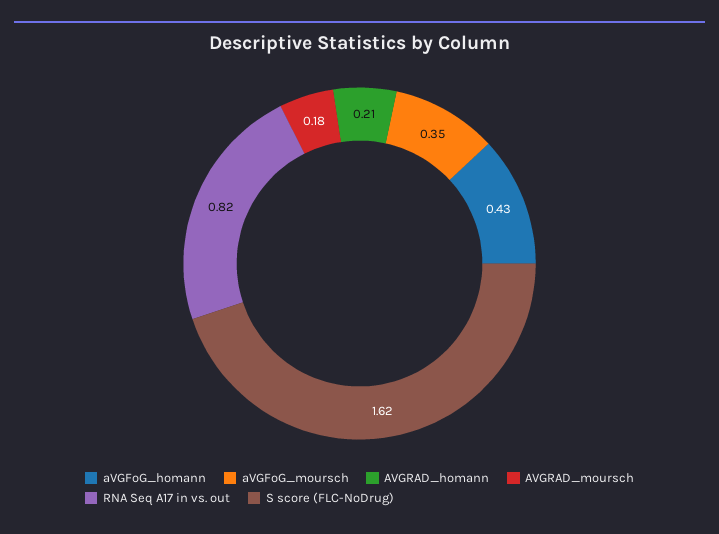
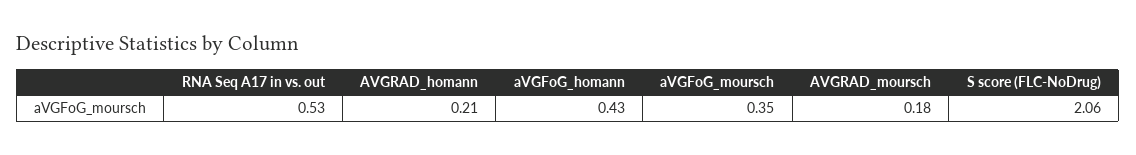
  {
    "aVGFoG_homann": 0.43,
    "aVGFoG_moursch": 0.35,
    "AVGRAD_homann": 0.21,
    "AVGRAD_moursch": 0.18,
-   "RNA Seq A17 in vs. out": 0.82,
+   "RNA Seq A17 in vs. out": 0.53,
-   "S score (FLC-NoDrug)": 1.62
+   "S score (FLC-NoDrug)": 2.06
  }

